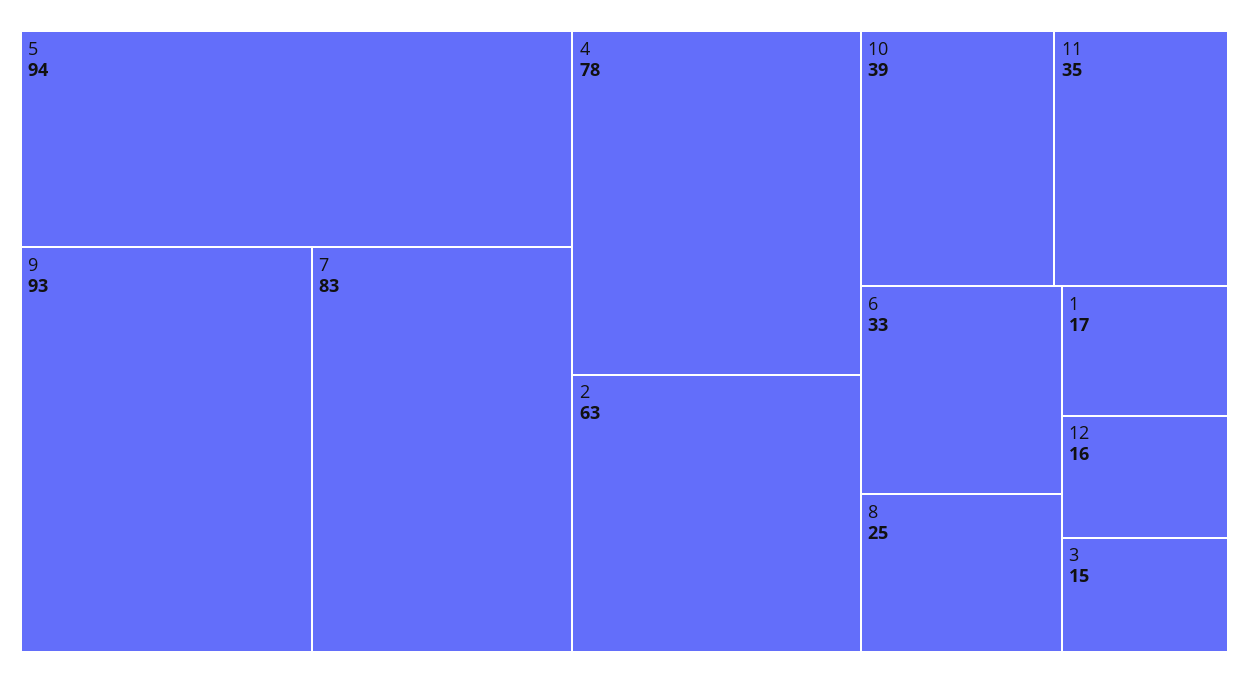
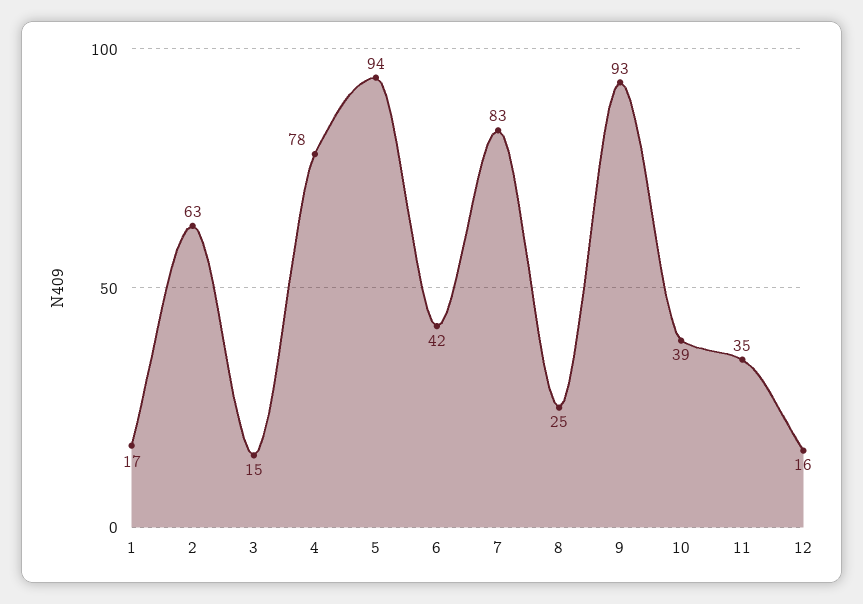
  {
    "5": 94,
    "9": 93,
    "7": 83,
    "4": 78,
    "2": 63,
    "10": 39,
    "11": 35,
-   "6": 33,
+   "6": 42,
    "8": 25,
    "1": 17,
    "12": 16,
    "3": 15
  }

